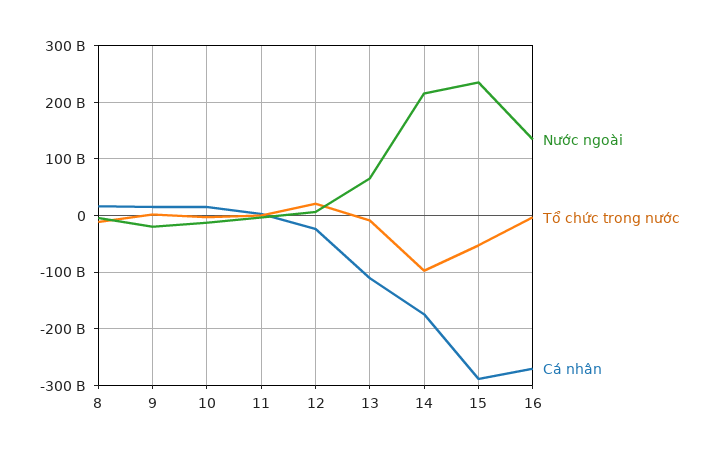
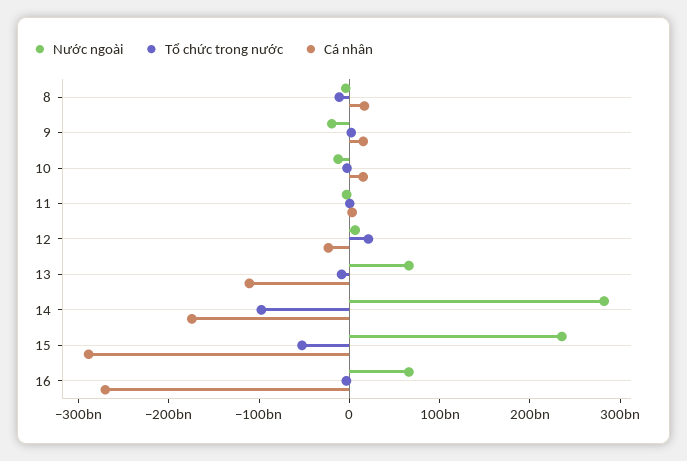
  {
    "Nước ngoài": {
      "8": 0,
      "9": -20000000000,
      "10": -20000000000,
      "11": 0,
      "12": 0,
      "13": 60000000000,
-     "14": 220000000000,
+     "14": 280000000000,
      "15": 240000000000,
-     "16": 140000000000
+     "16": 60000000000
    },
    "Tổ chức trong nước": {
      "8": -20000000000,
      "9": 0,
      "10": 0,
      "11": 0,
      "12": 20000000000,
      "13": 0,
      "14": -100000000000,
      "15": -60000000000,
      "16": 0
    },
    "Cá nhân": {
      "8": 20000000000,
      "9": 20000000000,
      "10": 20000000000,
      "11": 0,
      "12": -20000000000,
      "13": -120000000000,
      "14": -180000000000,
      "15": -280000000000,
      "16": -280000000000
    }
  }

